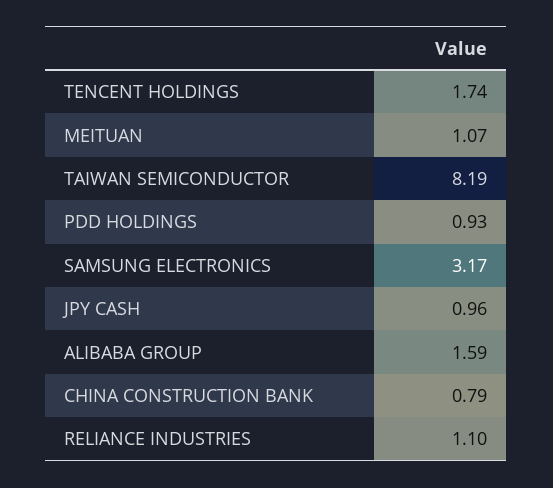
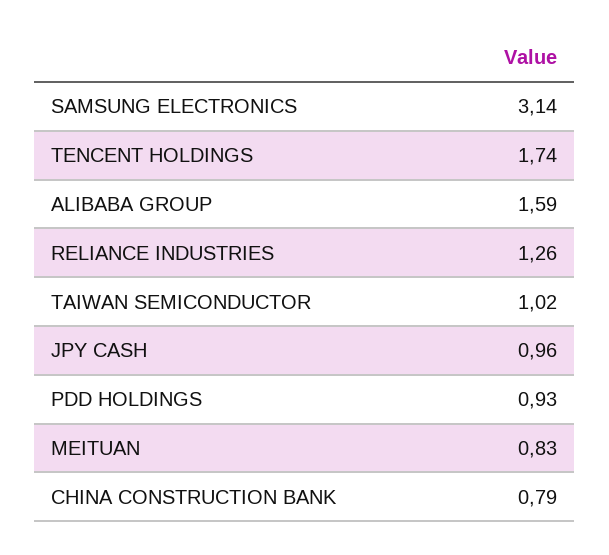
  {
    "TENCENT HOLDINGS": 1.74,
-   "MEITUAN": 1.07,
+   "MEITUAN": 0.83,
-   "TAIWAN SEMICONDUCTOR": 8.19,
+   "TAIWAN SEMICONDUCTOR": 1.02,
    "PDD HOLDINGS": 0.93,
-   "SAMSUNG ELECTRONICS": 3.17,
+   "SAMSUNG ELECTRONICS": 3.14,
    "JPY CASH": 0.96,
    "ALIBABA GROUP": 1.59,
    "CHINA CONSTRUCTION BANK": 0.79,
-   "RELIANCE INDUSTRIES": 1.1
+   "RELIANCE INDUSTRIES": 1.26
  }

